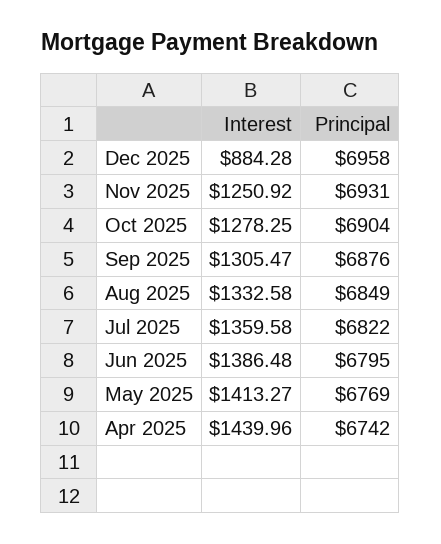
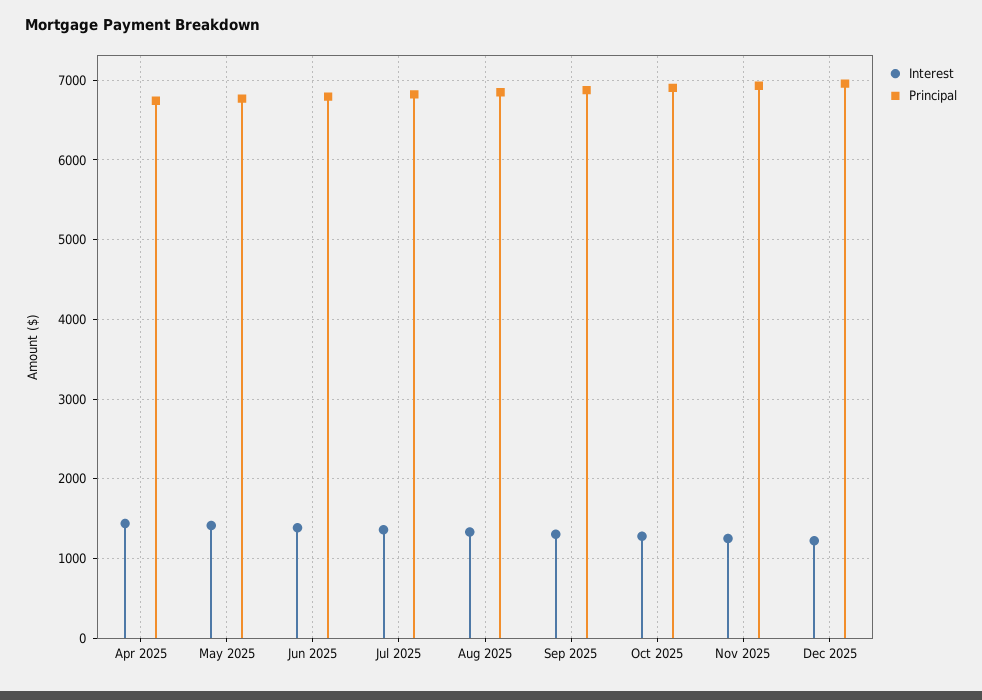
  {
    "Interest": {
-     "Dec 2025": 884.28,
+     "Dec 2025": 1200,
      "Nov 2025": 1250.92,
      "Oct 2025": 1278.25,
      "Sep 2025": 1305.47,
      "Aug 2025": 1332.58,
      "Jul 2025": 1359.58,
      "Jun 2025": 1386.48,
      "May 2025": 1413.27,
      "Apr 2025": 1439.96
    },
    "Principal": {
      "Dec 2025": 6958,
      "Nov 2025": 6931,
      "Oct 2025": 6904,
      "Sep 2025": 6876,
      "Aug 2025": 6849,
      "Jul 2025": 6822,
      "Jun 2025": 6795,
      "May 2025": 6769,
      "Apr 2025": 6742
    }
  }

